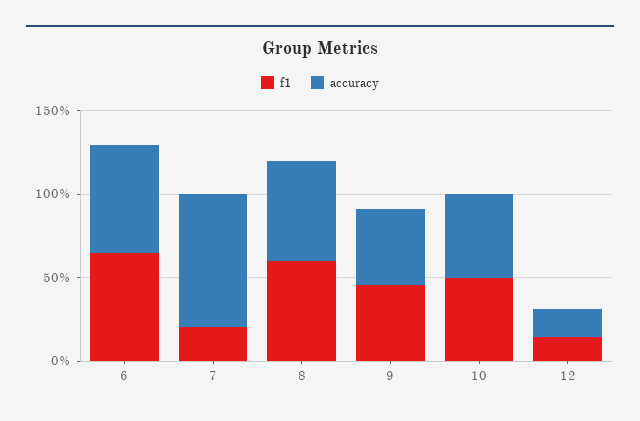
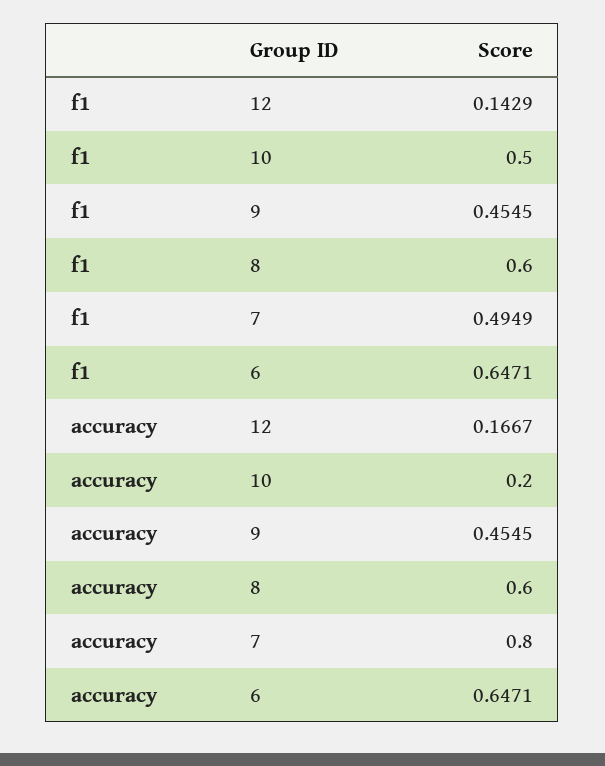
  {
    "f1": {
      "6": 0.6471,
-     "7": 0.2,
+     "7": 0.4949,
      "8": 0.6,
      "9": 0.4545,
      "10": 0.5,
      "12": 0.1429
    },
    "accuracy": {
      "6": 0.6471,
      "7": 0.8,
      "8": 0.6,
      "9": 0.4545,
-     "10": 0.5,
+     "10": 0.2,
      "12": 0.1667
    }
  }

